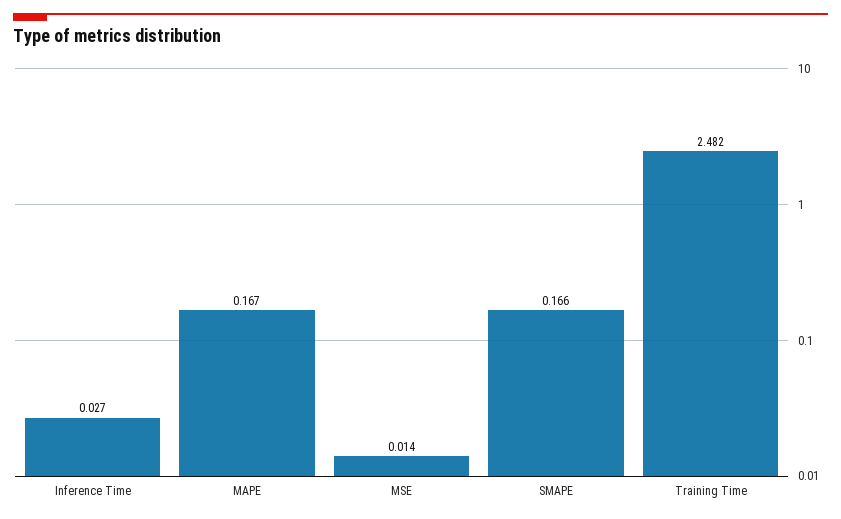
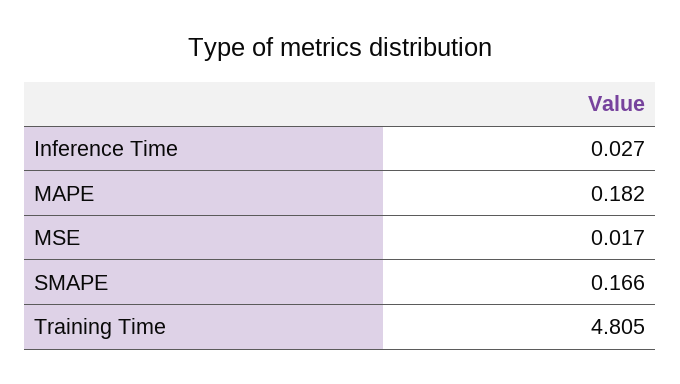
  {
    "Inference Time": 0.027,
-   "MAPE": 0.167,
+   "MAPE": 0.182,
-   "MSE": 0.014,
+   "MSE": 0.017,
    "SMAPE": 0.166,
-   "Training Time": 2.482
+   "Training Time": 4.805
  }

